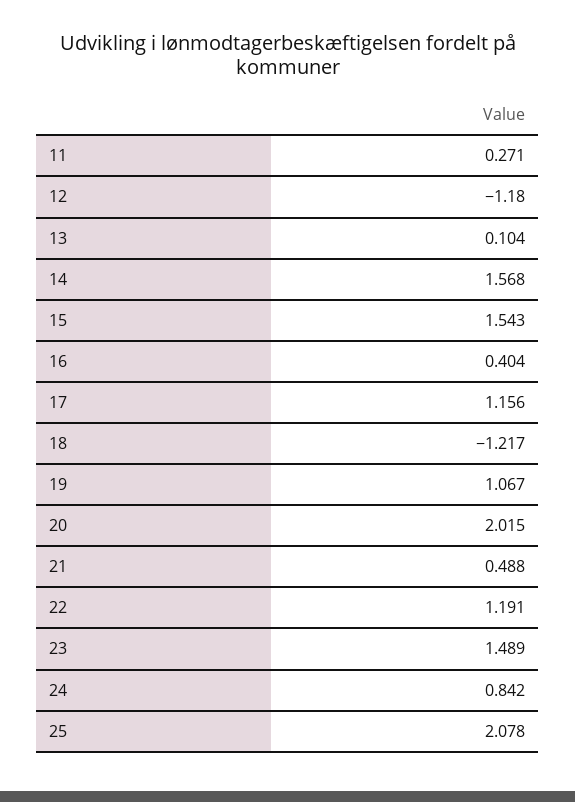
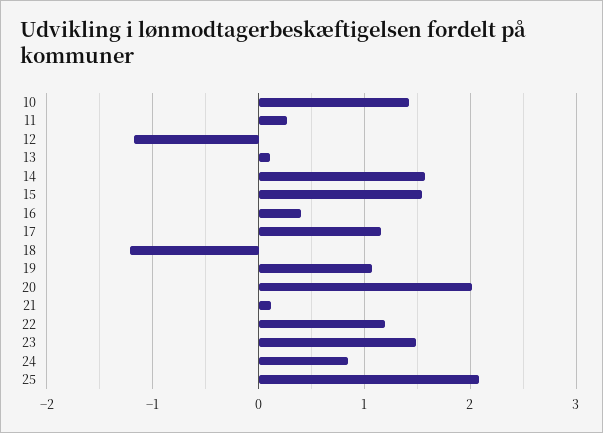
  {
    "11": 0.271,
    "12": -1.18,
    "13": 0.104,
    "14": 1.568,
    "15": 1.543,
    "16": 0.404,
    "17": 1.156,
    "18": -1.217,
    "19": 1.067,
    "20": 2.015,
-   "21": 0.488,
+   "21": 0.1,
    "22": 1.191,
    "23": 1.489,
    "24": 0.842,
-   "25": 2.078
+   "25": 2.078,
+   "10": 1.4
  }

